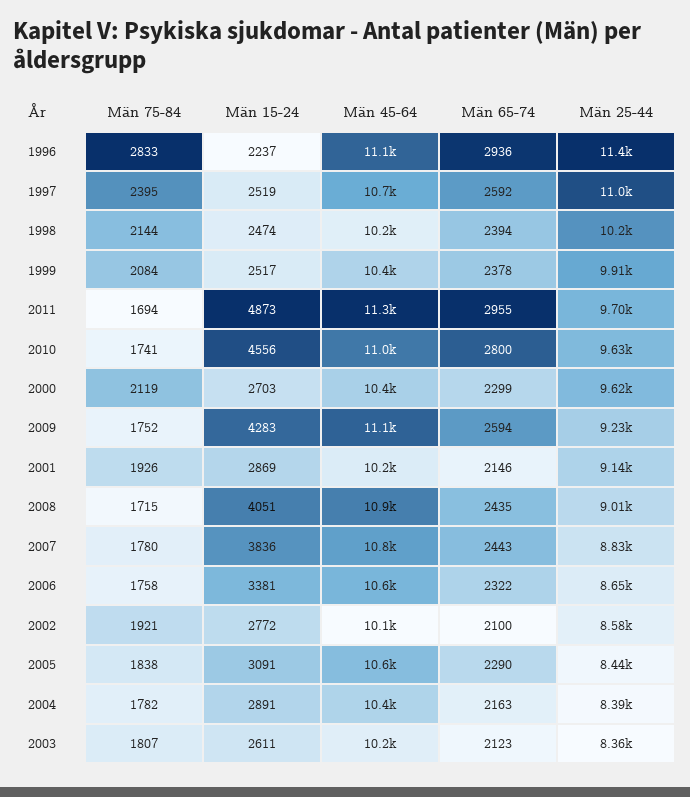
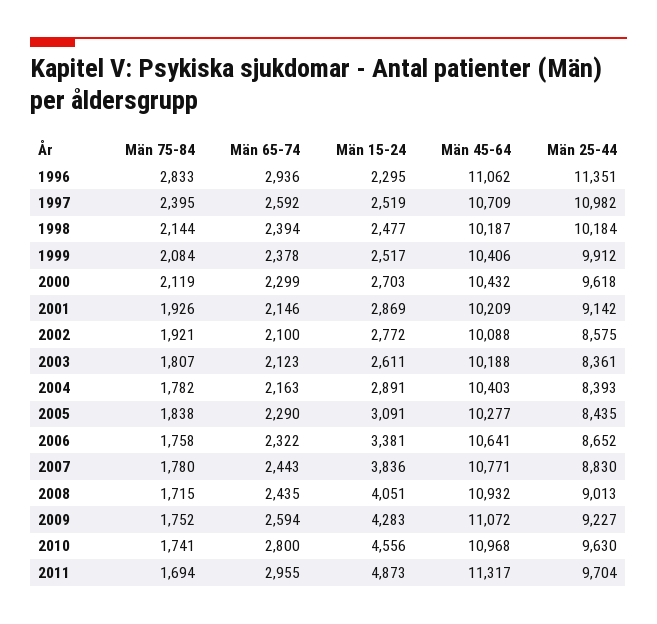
  {
    "Män 75-84": {
      "1996": 2833,
      "1997": 2395,
      "1998": 2144,
      "1999": 2084,
      "2011": 1694,
      "2010": 1741,
      "2000": 2119,
      "2009": 1752,
      "2001": 1926,
      "2008": 1715,
      "2007": 1780,
      "2006": 1758,
      "2002": 1921,
      "2005": 1838,
      "2004": 1782,
      "2003": 1807
    },
    "Män 15-24": {
-     "1996": 2237,
+     "1996": 2295,
      "1997": 2519,
-     "1998": 2474,
+     "1998": 2477,
      "1999": 2517,
      "2011": 4873,
      "2010": 4556,
      "2000": 2703,
      "2009": 4283,
      "2001": 2869,
      "2008": 4051,
      "2007": 3836,
      "2006": 3381,
      "2002": 2772,
      "2005": 3091,
      "2004": 2891,
      "2003": 2611
    },
    "Män 45-64": {
      "1996": 11062,
      "1997": 10709,
      "1998": 10187,
      "1999": 10406,
      "2011": 11317,
      "2010": 10968,
      "2000": 10432,
      "2009": 11072,
      "2001": 10209,
      "2008": 10932,
      "2007": 10771,
      "2006": 10641,
      "2002": 10088,
-     "2005": 10600,
+     "2005": 10277,
      "2004": 10403,
      "2003": 10188
    },
    "Män 65-74": {
      "1996": 2936,
      "1997": 2592,
      "1998": 2394,
      "1999": 2378,
      "2011": 2955,
      "2010": 2800,
      "2000": 2299,
      "2009": 2594,
      "2001": 2146,
      "2008": 2435,
      "2007": 2443,
      "2006": 2322,
      "2002": 2100,
      "2005": 2290,
      "2004": 2163,
      "2003": 2123
    },
    "Män 25-44": {
      "1996": 11351,
      "1997": 10982,
      "1998": 10184,
      "1999": 9912,
      "2011": 9704,
      "2010": 9630,
      "2000": 9618,
      "2009": 9227,
      "2001": 9142,
      "2008": 9013,
      "2007": 8830,
      "2006": 8652,
      "2002": 8575,
      "2005": 8435,
      "2004": 8393,
      "2003": 8361
    }
  }

